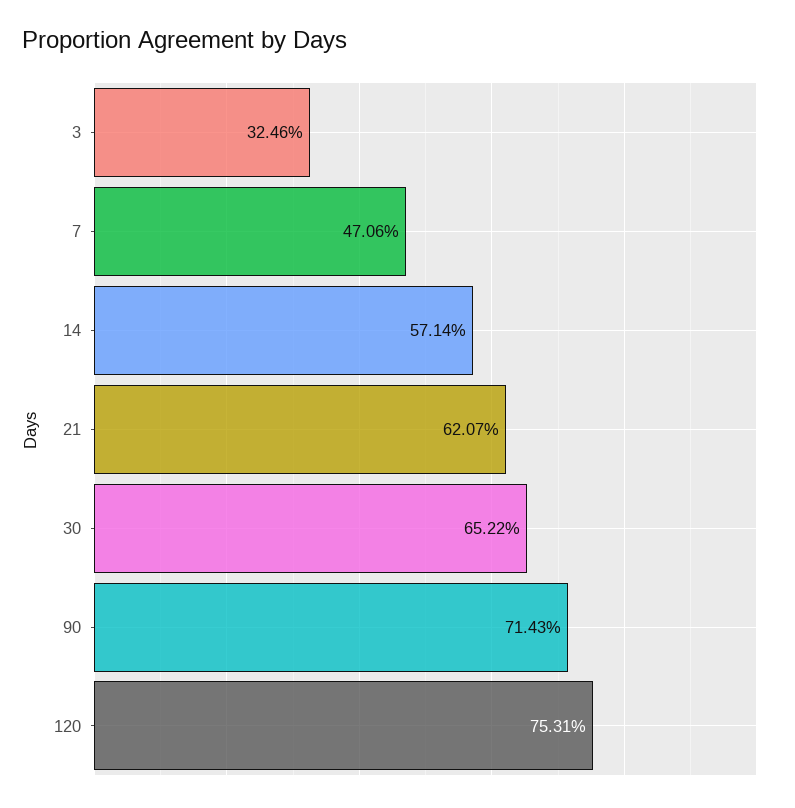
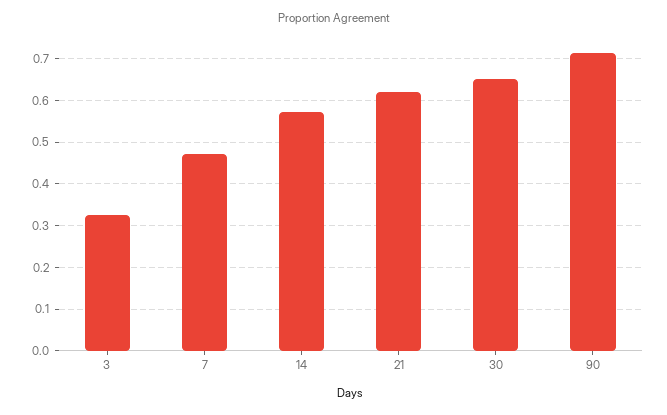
  {
    "3": 0.3246,
    "7": 0.4706,
    "14": 0.5714,
    "21": 0.6207,
    "30": 0.6522,
-   "90": 0.7143,
+   "90": 0.7143
-   "120": 0.7531
  }

